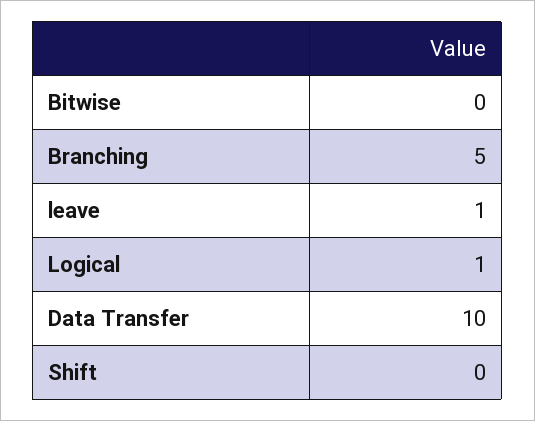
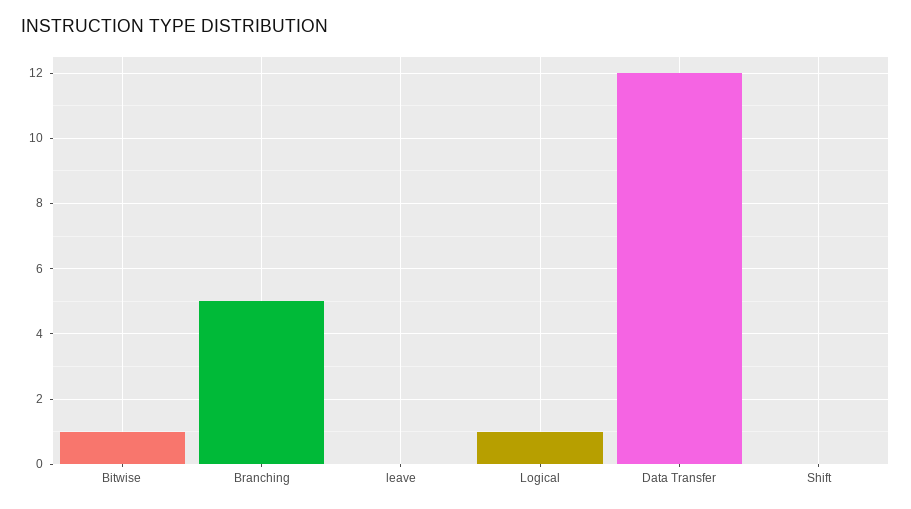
  {
-   "Bitwise": 0,
+   "Bitwise": 1,
    "Branching": 5,
-   "leave": 1,
+   "leave": 0,
    "Logical": 1,
-   "Data Transfer": 10,
+   "Data Transfer": 12,
    "Shift": 0
  }

